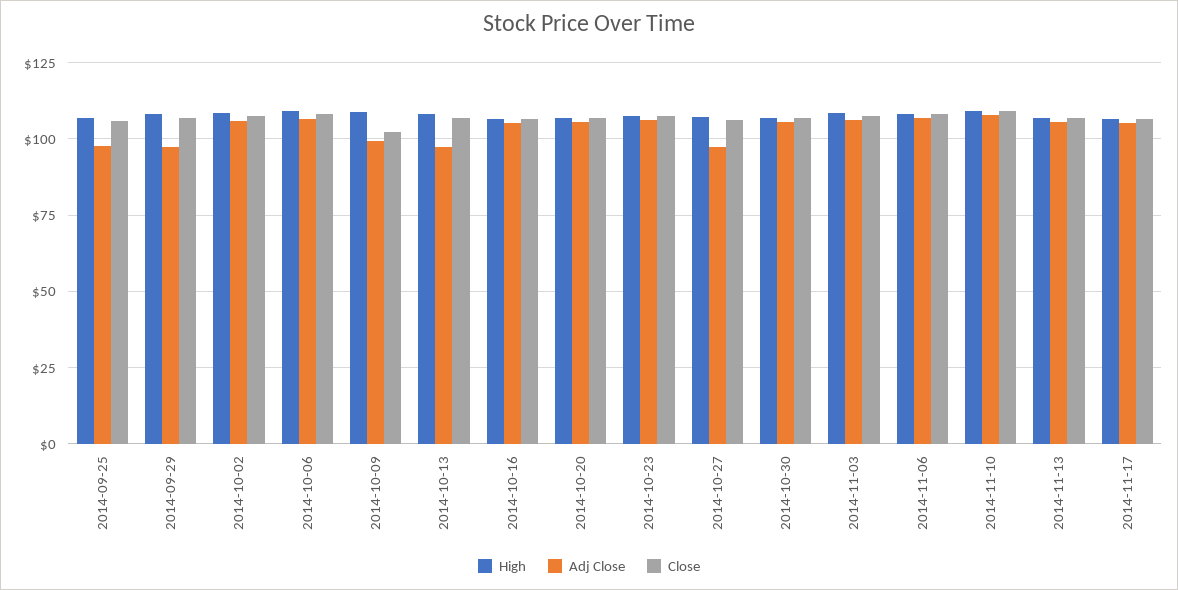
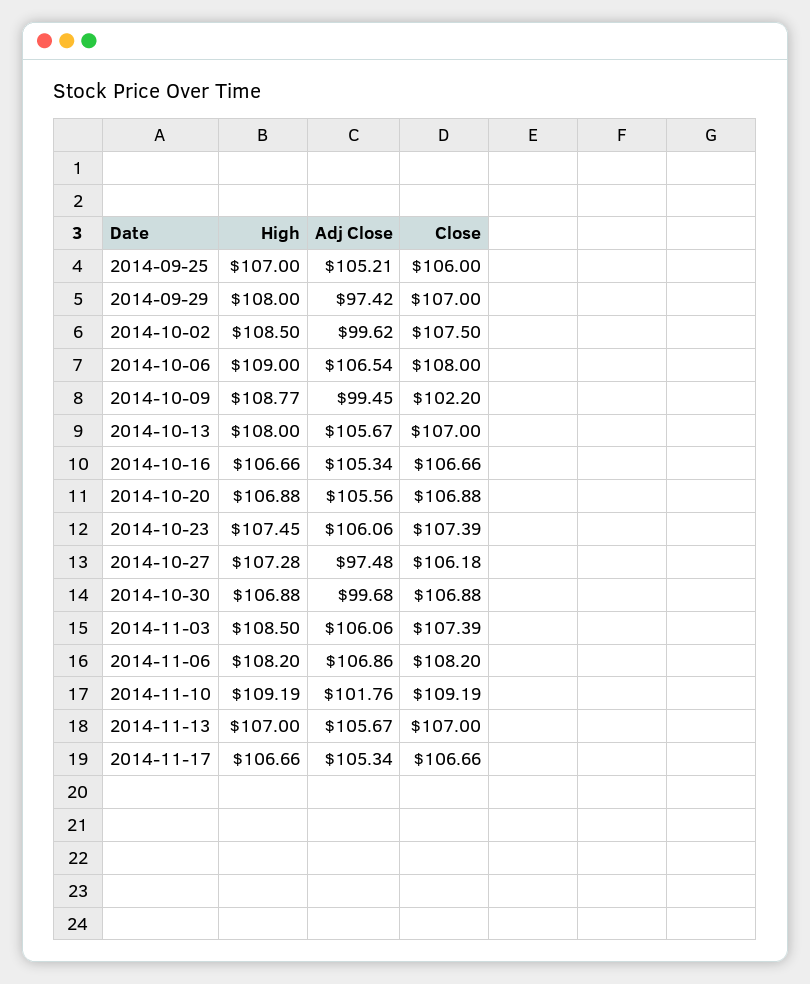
  {
    "High": {
      "2014-09-25": 107,
      "2014-09-29": 108,
      "2014-10-02": 108.5,
      "2014-10-06": 109,
      "2014-10-09": 108.77,
      "2014-10-13": 108,
      "2014-10-16": 106.66,
      "2014-10-20": 106.88,
      "2014-10-23": 107.45,
      "2014-10-27": 107.28,
      "2014-10-30": 106.88,
      "2014-11-03": 108.5,
      "2014-11-06": 108.2,
      "2014-11-10": 109.19,
      "2014-11-13": 107,
      "2014-11-17": 106.66
    },
    "Adj Close": {
-     "2014-09-25": 97.5,
+     "2014-09-25": 105.21,
      "2014-09-29": 97.42,
-     "2014-10-02": 105,
+     "2014-10-02": 99.62,
      "2014-10-06": 106.54,
      "2014-10-09": 99.45,
-     "2014-10-13": 97.5,
+     "2014-10-13": 105.67,
      "2014-10-16": 105.34,
      "2014-10-20": 105.56,
      "2014-10-23": 106.06,
      "2014-10-27": 97.48,
-     "2014-10-30": 105,
+     "2014-10-30": 99.68,
      "2014-11-03": 106.06,
      "2014-11-06": 106.86,
-     "2014-11-10": 107.5,
+     "2014-11-10": 101.76,
      "2014-11-13": 105.67,
      "2014-11-17": 105.34
    },
    "Close": {
      "2014-09-25": 106,
      "2014-09-29": 107,
      "2014-10-02": 107.5,
      "2014-10-06": 108,
      "2014-10-09": 102.2,
      "2014-10-13": 107,
      "2014-10-16": 106.66,
      "2014-10-20": 106.88,
      "2014-10-23": 107.39,
      "2014-10-27": 106.18,
      "2014-10-30": 106.88,
      "2014-11-03": 107.39,
      "2014-11-06": 108.2,
      "2014-11-10": 109.19,
      "2014-11-13": 107,
      "2014-11-17": 106.66
    }
  }

